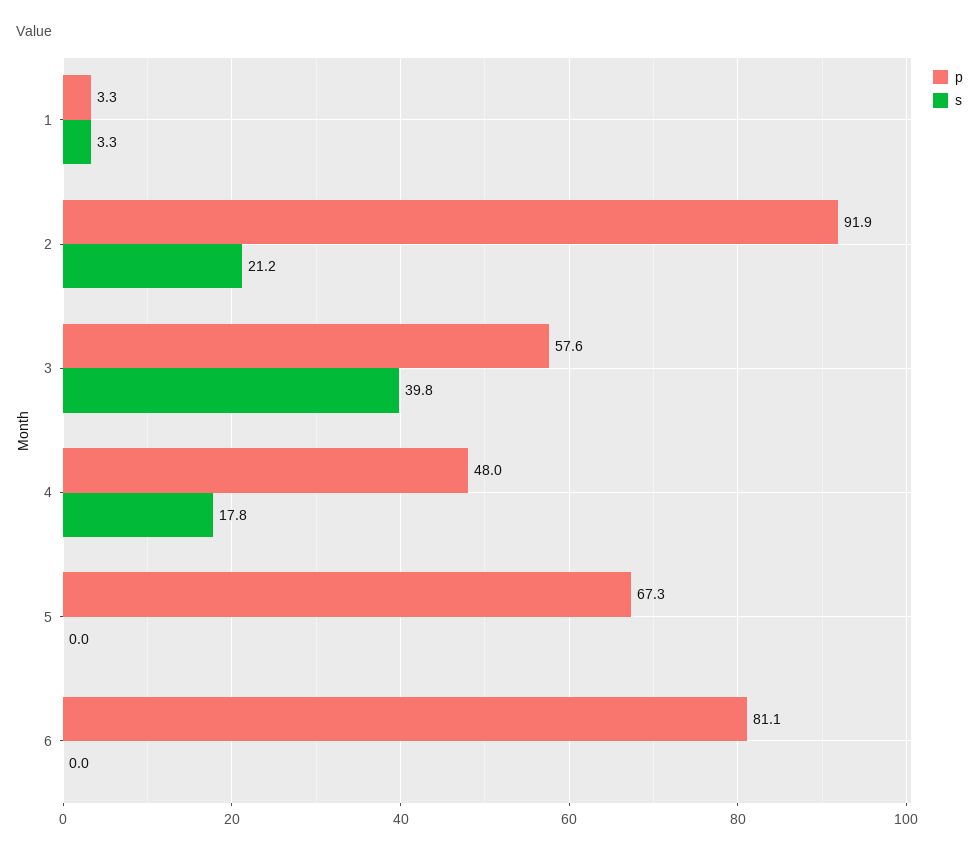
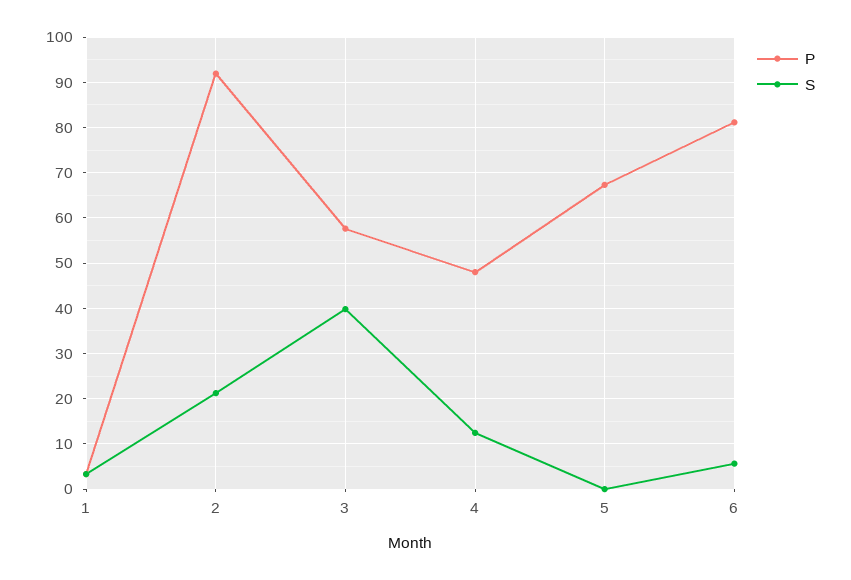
  {
    "p": {
      "1": 3.3,
      "2": 91.9,
      "3": 57.6,
      "4": 48,
      "5": 67.3,
      "6": 81.1
    },
    "s": {
      "1": 3.3,
      "2": 21.2,
      "3": 39.8,
-     "4": 17.8,
+     "4": 12,
      "5": 0,
-     "6": 0
+     "6": 6
    }
  }

